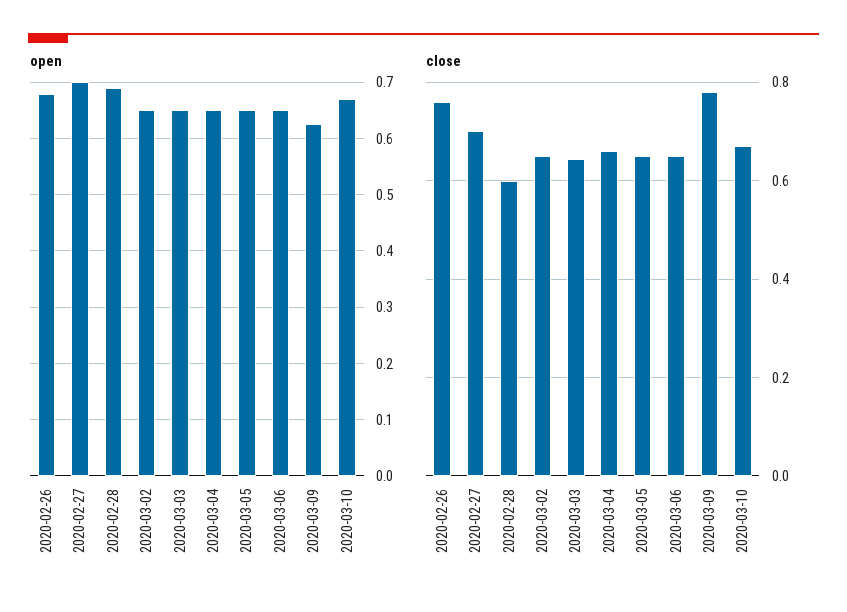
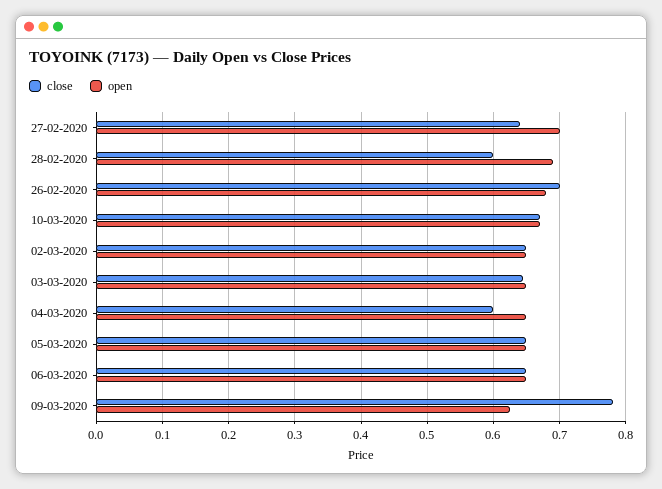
  {
    "open": {
      "2020-02-26": 0.68,
      "2020-02-27": 0.7,
      "2020-02-28": 0.69,
      "2020-03-02": 0.65,
      "2020-03-03": 0.65,
      "2020-03-04": 0.65,
      "2020-03-05": 0.65,
      "2020-03-06": 0.65,
      "2020-03-09": 0.63,
      "2020-03-10": 0.67
    },
    "close": {
-     "2020-02-26": 0.76,
+     "2020-02-26": 0.7,
-     "2020-02-27": 0.7,
+     "2020-02-27": 0.64,
      "2020-02-28": 0.6,
      "2020-03-02": 0.65,
      "2020-03-03": 0.65,
-     "2020-03-04": 0.66,
+     "2020-03-04": 0.6,
      "2020-03-05": 0.65,
      "2020-03-06": 0.65,
      "2020-03-09": 0.78,
      "2020-03-10": 0.67
    }
  }

